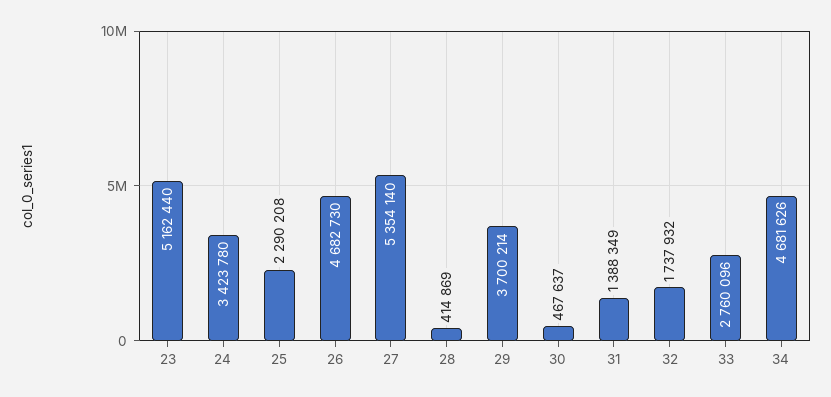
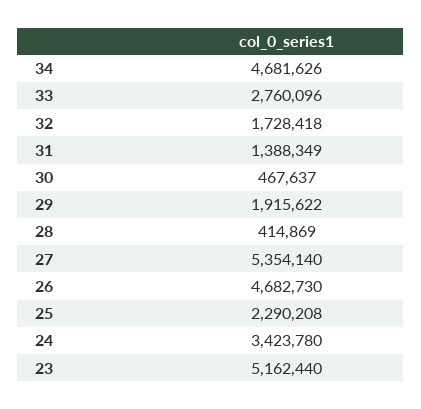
  {
    "23": 5162440,
    "24": 3423780,
    "25": 2290208,
    "26": 4682730,
    "27": 5354140,
    "28": 414869,
-   "29": 3700214,
+   "29": 1915622,
    "30": 467637,
    "31": 1388349,
-   "32": 1737932,
+   "32": 1728418,
    "33": 2760096,
    "34": 4681626
  }

